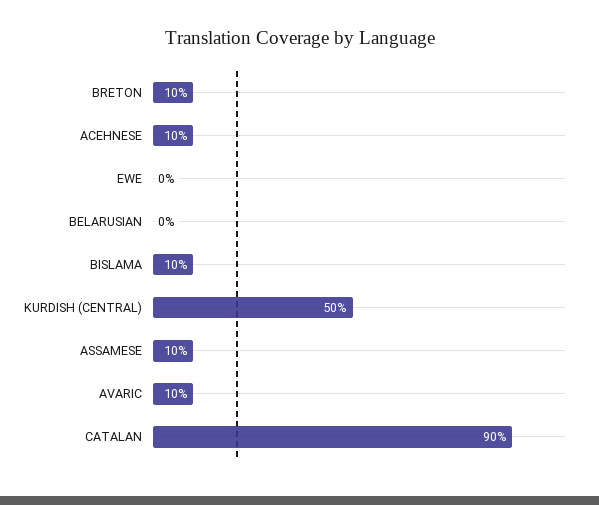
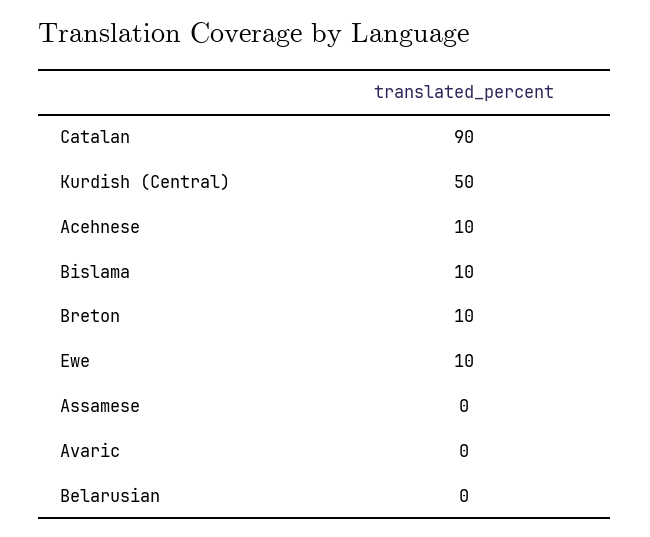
  {
    "BRETON": 10,
    "ACEHNESE": 10,
-   "EWE": 0,
+   "EWE": 10,
    "BELARUSIAN": 0,
    "BISLAMA": 10,
    "KURDISH (CENTRAL)": 50,
-   "ASSAMESE": 10,
+   "ASSAMESE": 0,
-   "AVARIC": 10,
+   "AVARIC": 0,
    "CATALAN": 90
  }

